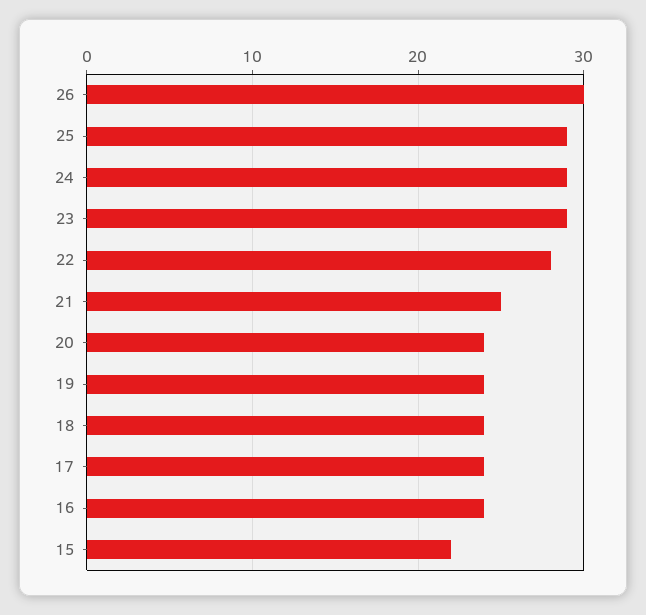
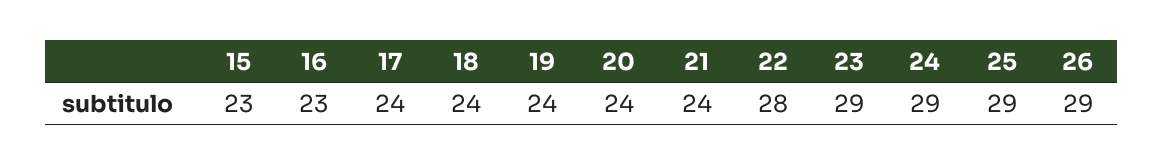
  {
-   "26": 30,
+   "26": 29,
    "25": 29,
    "24": 29,
    "23": 29,
    "22": 28,
-   "21": 25,
+   "21": 24,
    "20": 24,
    "19": 24,
    "18": 24,
    "17": 24,
-   "16": 24,
+   "16": 23,
-   "15": 22
+   "15": 23
  }

